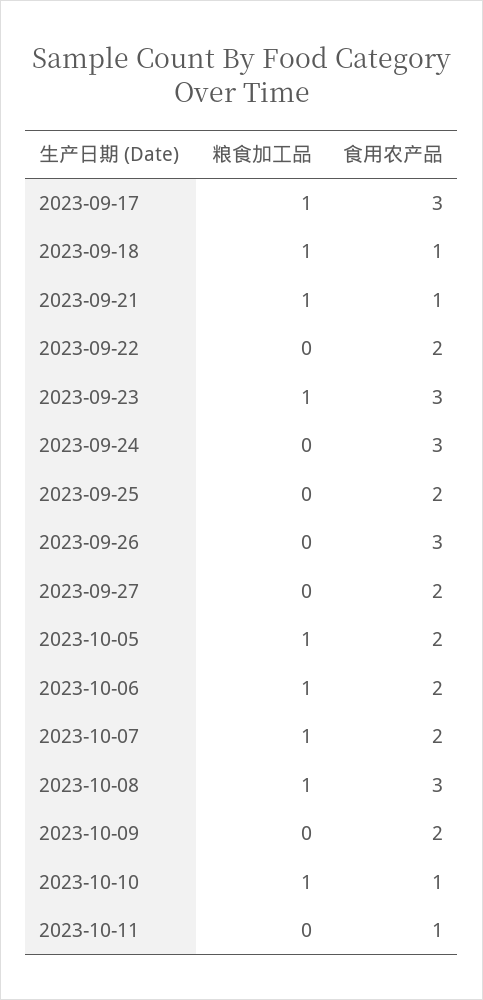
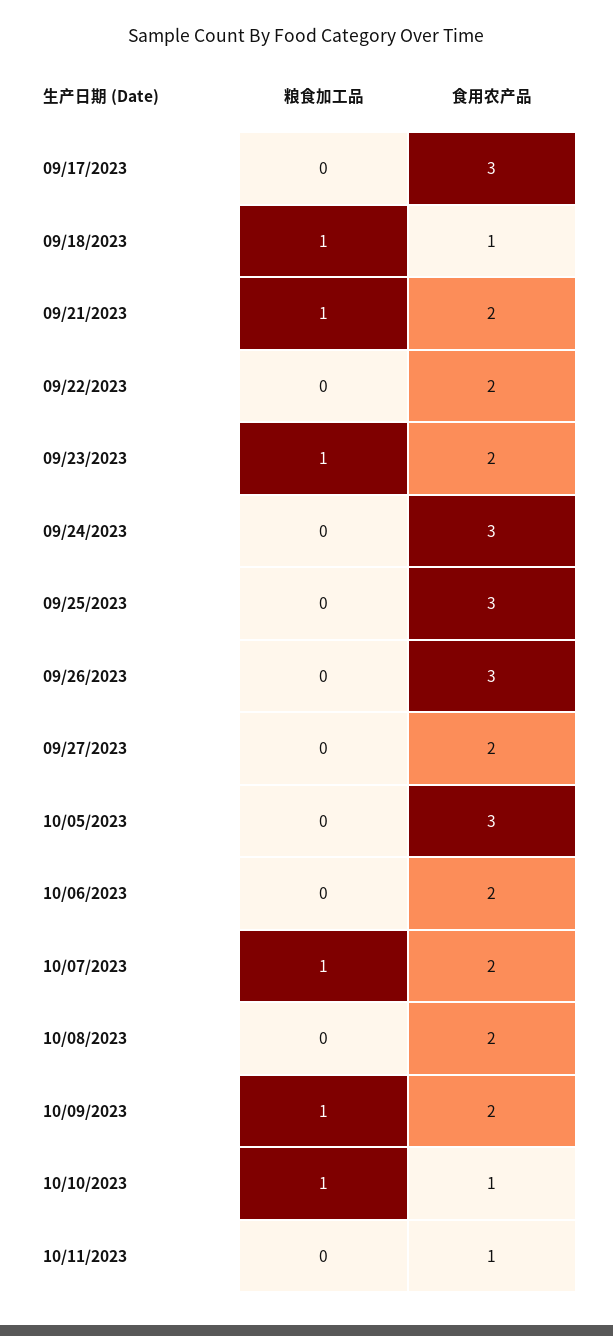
  {
    "粮食加工品": {
-     "2023-09-17": 1,
+     "2023-09-17": 0,
      "2023-09-18": 1,
      "2023-09-21": 1,
      "2023-09-22": 0,
      "2023-09-23": 1,
      "2023-09-24": 0,
      "2023-09-25": 0,
      "2023-09-26": 0,
      "2023-09-27": 0,
-     "2023-10-05": 1,
+     "2023-10-05": 0,
-     "2023-10-06": 1,
+     "2023-10-06": 0,
      "2023-10-07": 1,
-     "2023-10-08": 1,
+     "2023-10-08": 0,
-     "2023-10-09": 0,
+     "2023-10-09": 1,
      "2023-10-10": 1,
      "2023-10-11": 0
    },
    "食用农产品": {
      "2023-09-17": 3,
      "2023-09-18": 1,
-     "2023-09-21": 1,
+     "2023-09-21": 2,
      "2023-09-22": 2,
-     "2023-09-23": 3,
+     "2023-09-23": 2,
      "2023-09-24": 3,
-     "2023-09-25": 2,
+     "2023-09-25": 3,
      "2023-09-26": 3,
      "2023-09-27": 2,
-     "2023-10-05": 2,
+     "2023-10-05": 3,
      "2023-10-06": 2,
      "2023-10-07": 2,
-     "2023-10-08": 3,
+     "2023-10-08": 2,
      "2023-10-09": 2,
      "2023-10-10": 1,
      "2023-10-11": 1
    }
  }

